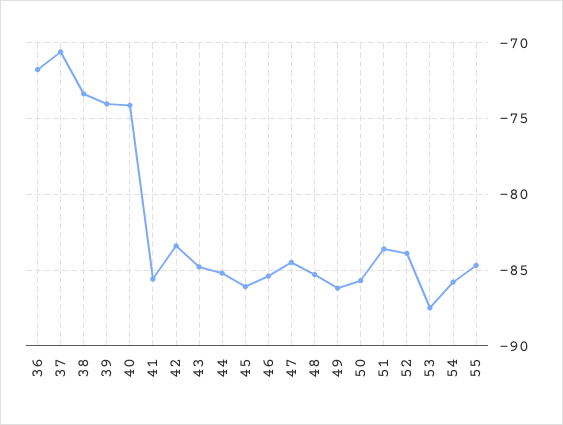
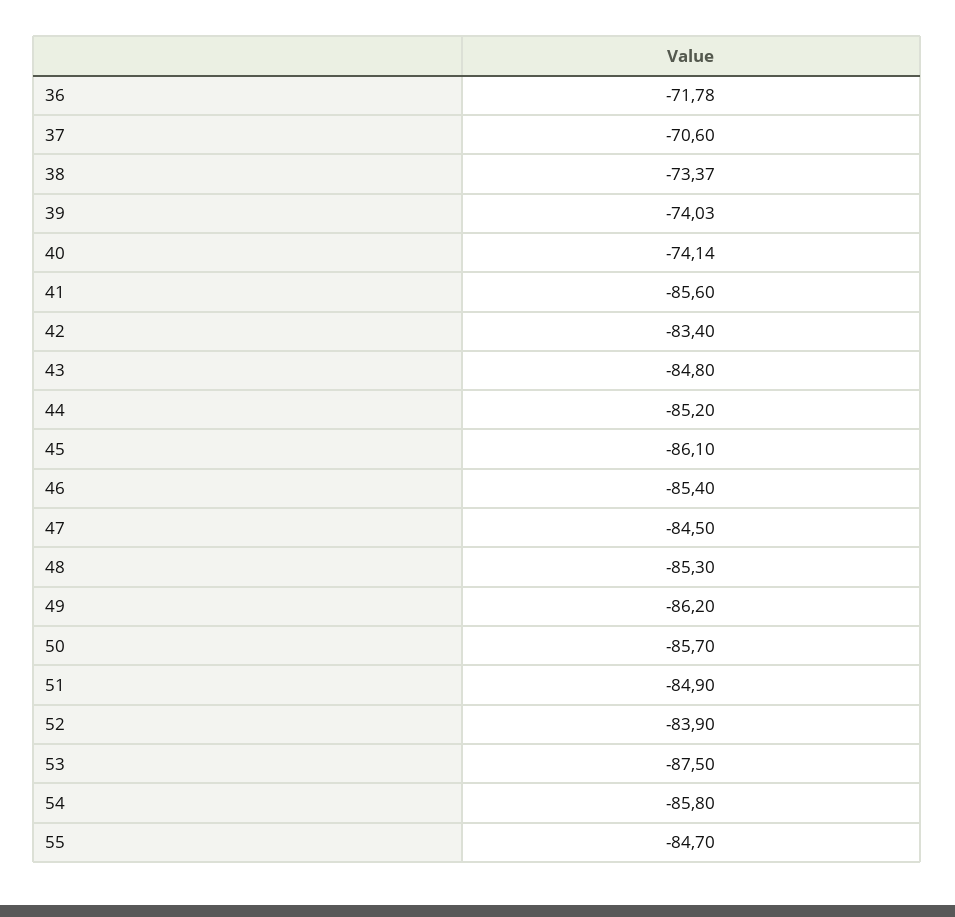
  {
    "36": -71.78,
    "37": -70.6,
    "38": -73.37,
    "39": -74.03,
    "40": -74.14,
    "41": -85.6,
    "42": -83.4,
    "43": -84.8,
    "44": -85.2,
    "45": -86.1,
    "46": -85.4,
    "47": -84.5,
    "48": -85.3,
    "49": -86.2,
    "50": -85.7,
-   "51": -83.5,
+   "51": -84.9,
    "52": -83.9,
    "53": -87.5,
    "54": -85.8,
    "55": -84.7
  }

